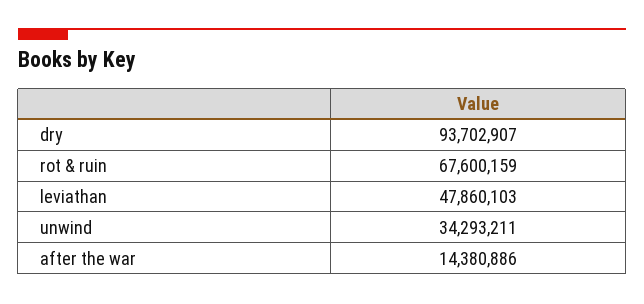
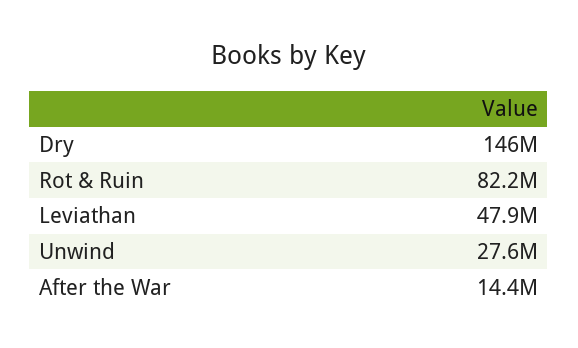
  {
-   "dry": 93702907,
+   "dry": 146000000,
-   "rot & ruin": 67600159,
+   "rot & ruin": 82200000,
    "leviathan": 47860103,
-   "unwind": 34293211,
+   "unwind": 27600000,
    "after the war": 14380886
  }

